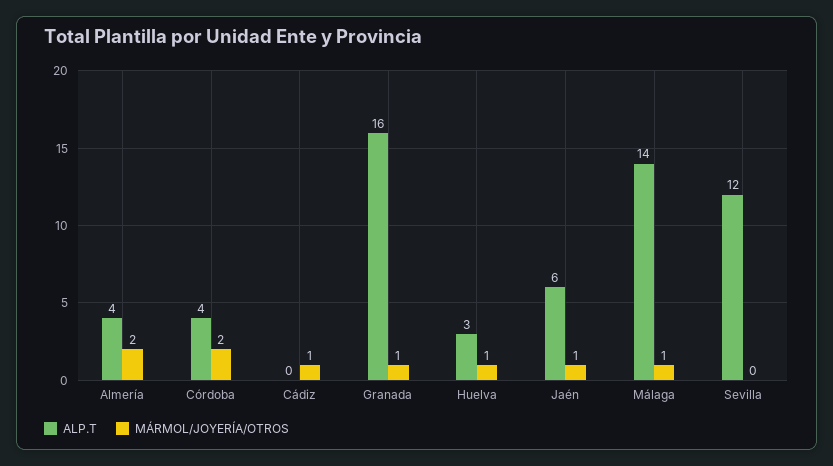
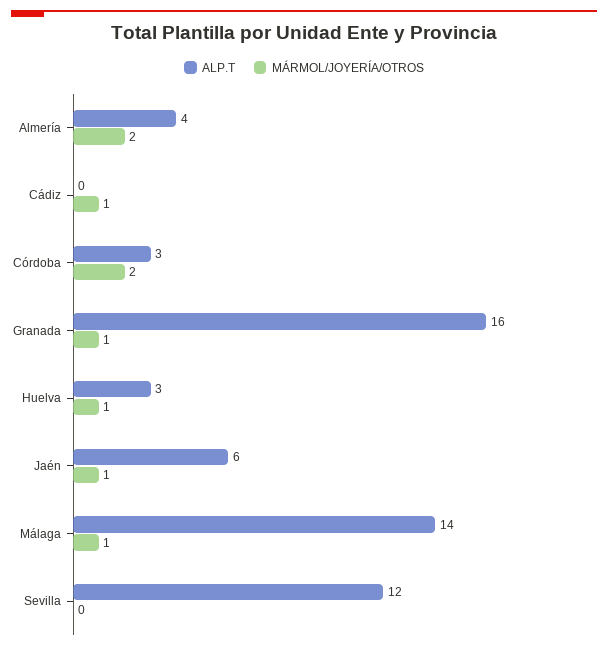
  {
    "ALP.T": {
      "Almería": 4,
-     "Córdoba": 4,
+     "Córdoba": 3,
      "Cádiz": 0,
      "Granada": 16,
      "Huelva": 3,
      "Jaén": 6,
      "Málaga": 14,
      "Sevilla": 12
    },
    "MÁRMOL/JOYERÍA/OTROS": {
      "Almería": 2,
      "Córdoba": 2,
      "Cádiz": 1,
      "Granada": 1,
      "Huelva": 1,
      "Jaén": 1,
      "Málaga": 1,
      "Sevilla": 0
    }
  }

